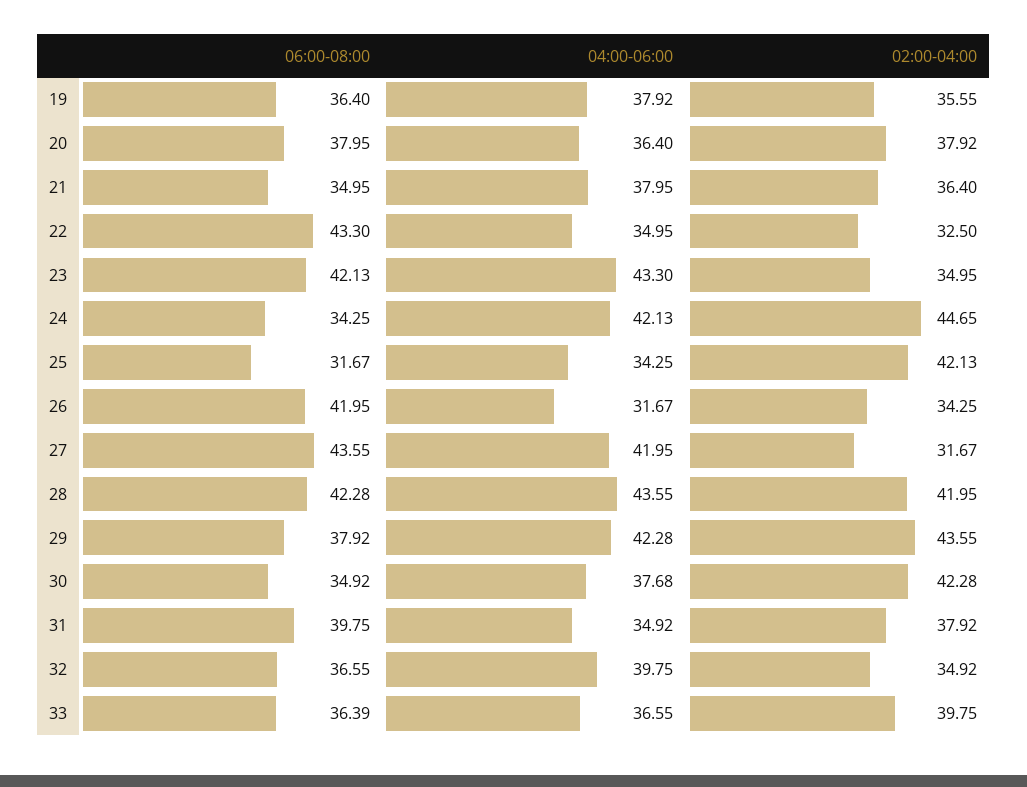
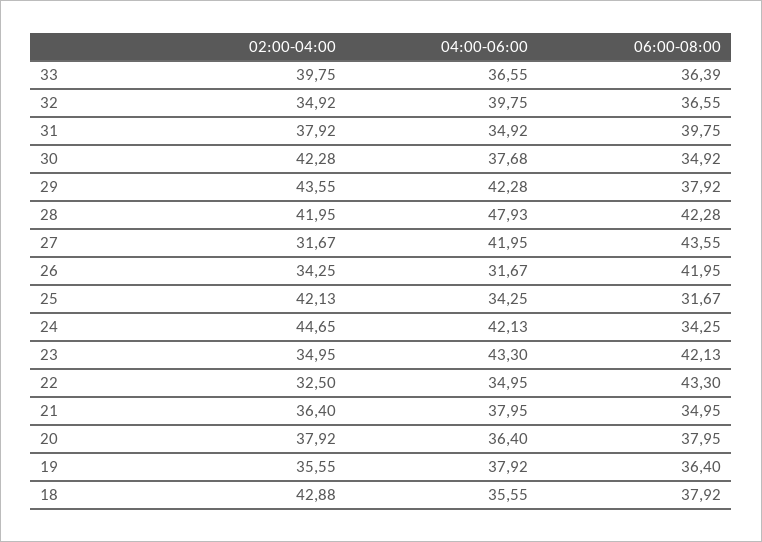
  {
    "06:00-08:00": {
      "19": 36.4,
      "20": 37.95,
      "21": 34.95,
      "22": 43.3,
      "23": 42.13,
      "24": 34.25,
      "25": 31.67,
      "26": 41.95,
      "27": 43.55,
      "28": 42.28,
      "29": 37.92,
      "30": 34.92,
      "31": 39.75,
      "32": 36.55,
-     "33": 36.39
+     "33": 36.39,
+     "18": 37.92
    },
    "04:00-06:00": {
      "19": 37.92,
      "20": 36.4,
      "21": 37.95,
      "22": 34.95,
      "23": 43.3,
      "24": 42.13,
      "25": 34.25,
      "26": 31.67,
      "27": 41.95,
-     "28": 43.55,
+     "28": 47.93,
      "29": 42.28,
      "30": 37.68,
      "31": 34.92,
      "32": 39.75,
-     "33": 36.55
+     "33": 36.55,
+     "18": 35.55
    },
    "02:00-04:00": {
      "19": 35.55,
      "20": 37.92,
      "21": 36.4,
      "22": 32.5,
      "23": 34.95,
      "24": 44.65,
      "25": 42.13,
      "26": 34.25,
      "27": 31.67,
      "28": 41.95,
      "29": 43.55,
      "30": 42.28,
      "31": 37.92,
      "32": 34.92,
-     "33": 39.75
+     "33": 39.75,
+     "18": 42.88
    }
  }

